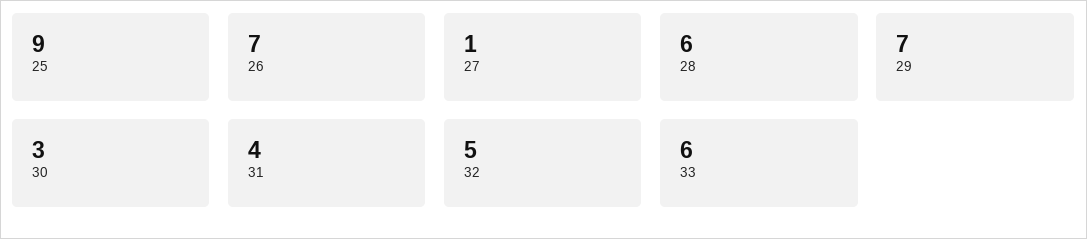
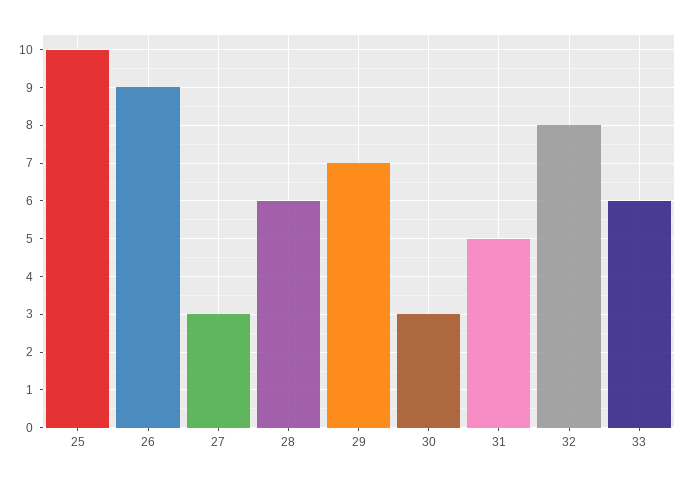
  {
-   "25": 9,
+   "25": 10,
-   "26": 7,
+   "26": 9,
-   "27": 1,
+   "27": 3,
    "28": 6,
    "29": 7,
    "30": 3,
-   "31": 4,
+   "31": 5,
-   "32": 5,
+   "32": 8,
    "33": 6
  }

